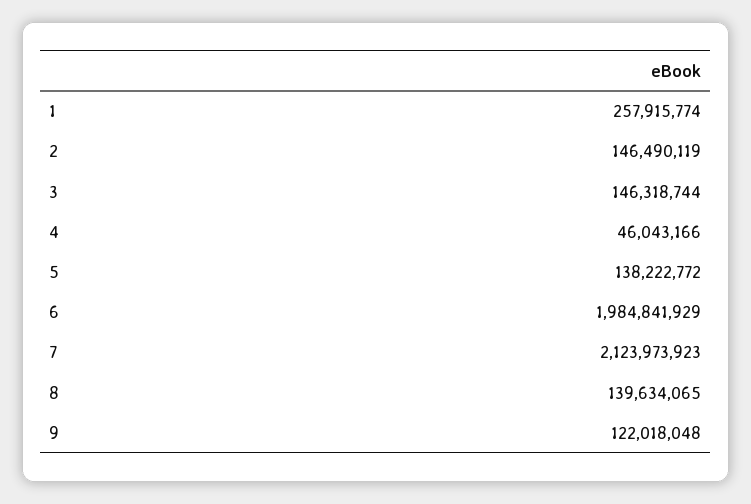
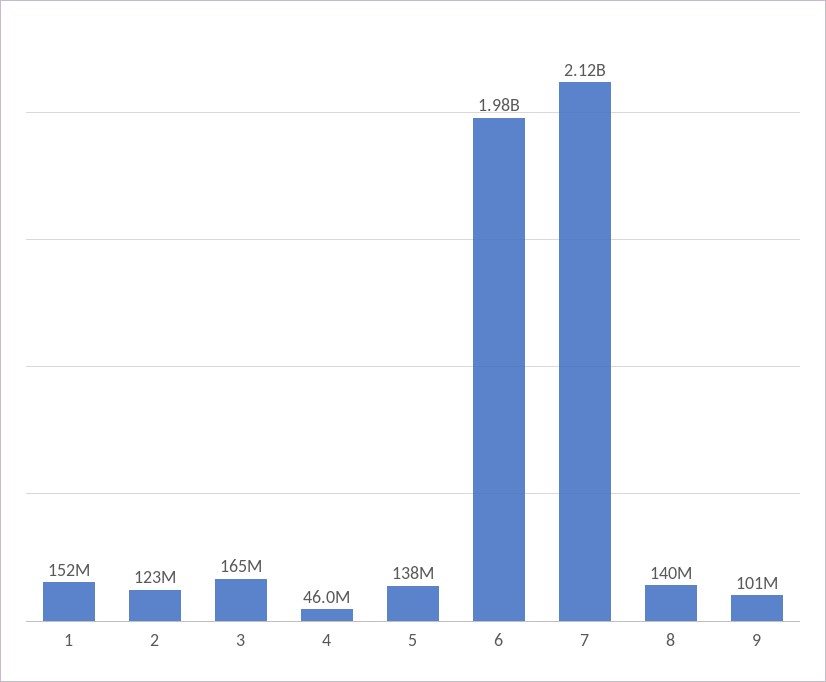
  {
-   "1": 257915774,
+   "1": 152000000,
-   "2": 146490119,
+   "2": 123000000,
-   "3": 146318744,
+   "3": 165000000,
    "4": 46043166,
    "5": 138222772,
    "6": 1984841929,
    "7": 2123973923,
    "8": 139634065,
-   "9": 122018048
+   "9": 101000000
  }

